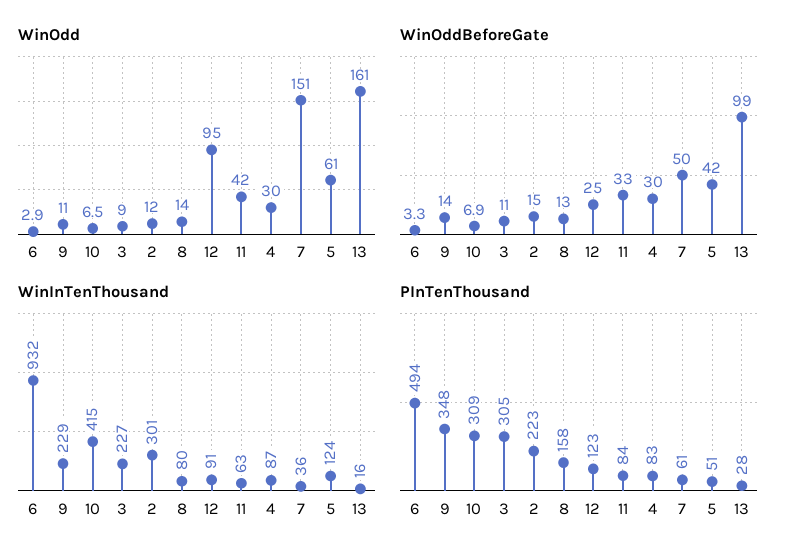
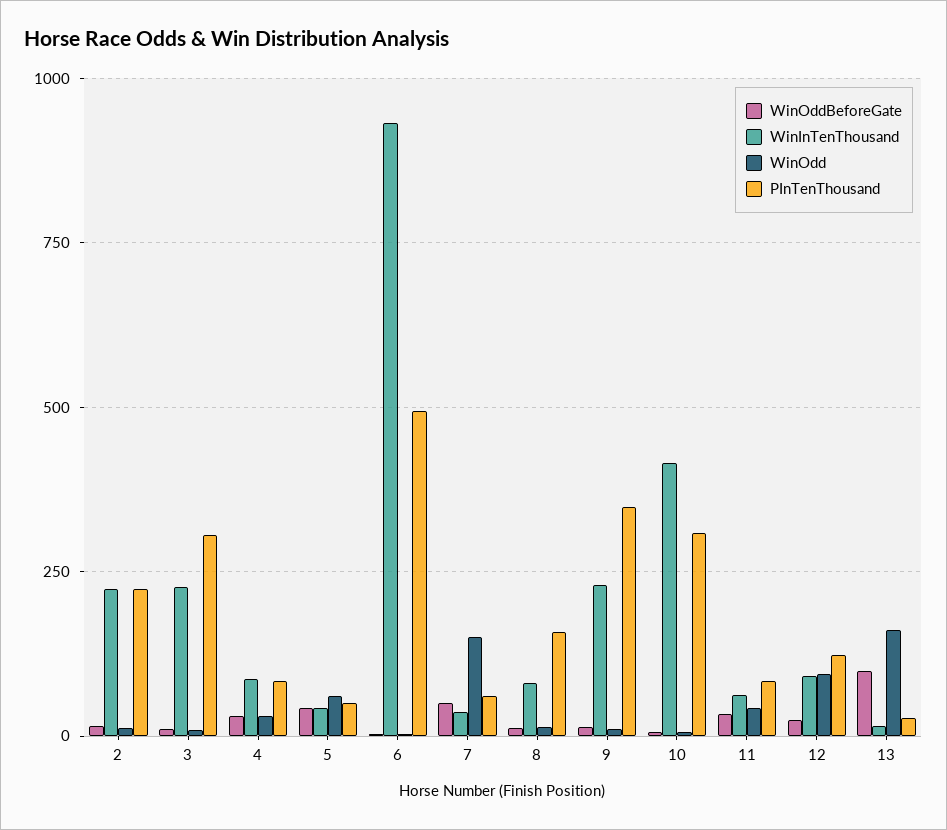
  {
    "WinOdd": {
      "6": 2.9,
      "9": 11,
      "10": 6.5,
      "3": 9,
      "2": 12,
      "8": 14,
      "12": 95,
      "11": 42,
      "4": 30,
      "7": 151,
      "5": 61,
      "13": 161
    },
    "WinOddBeforeGate": {
      "6": 3.3,
      "9": 14,
      "10": 6.9,
      "3": 11,
      "2": 15,
      "8": 13,
      "12": 25,
      "11": 33,
      "4": 30,
      "7": 50,
      "5": 42,
      "13": 99
    },
    "WinInTenThousand": {
      "6": 932,
      "9": 229,
      "10": 415,
      "3": 227,
-     "2": 301,
+     "2": 225,
      "8": 80,
      "12": 91,
      "11": 63,
      "4": 87,
      "7": 36,
-     "5": 124,
+     "5": 50,
      "13": 16
    },
    "PInTenThousand": {
      "6": 494,
      "9": 348,
      "10": 309,
      "3": 305,
      "2": 223,
      "8": 158,
      "12": 123,
      "11": 84,
      "4": 83,
      "7": 61,
      "5": 51,
      "13": 28
    }
  }

